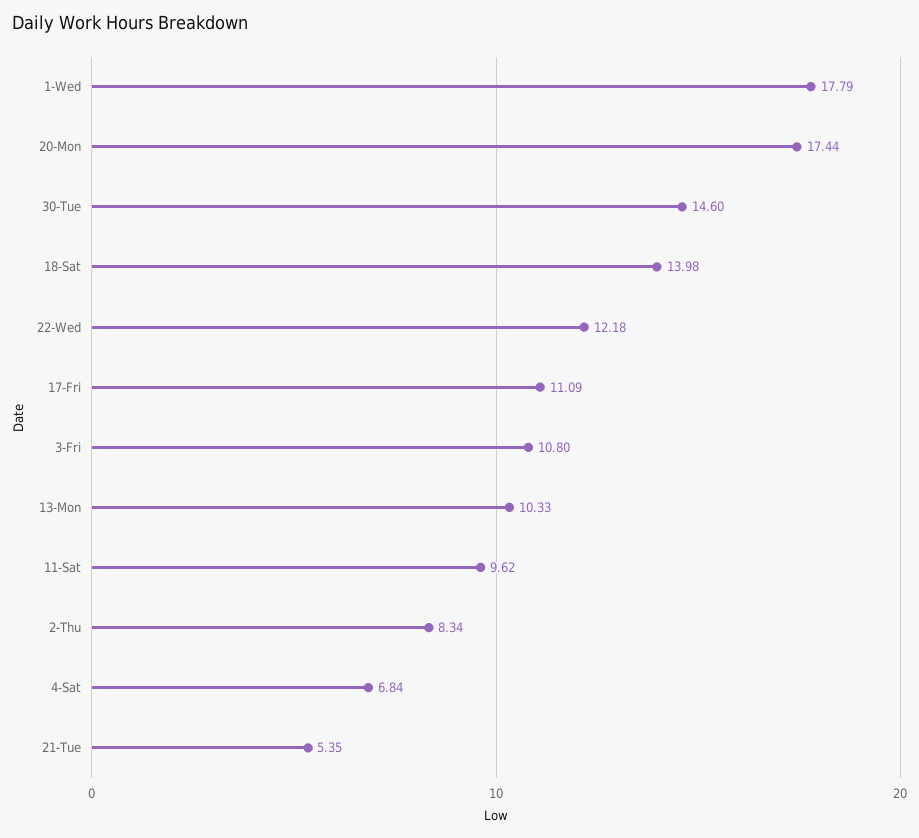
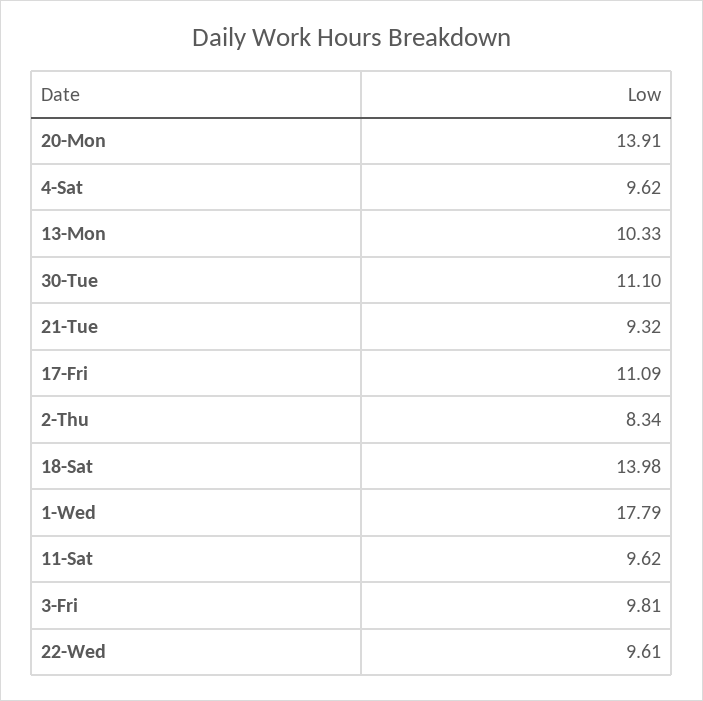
  {
    "1-Wed": 17.79,
-   "20-Mon": 17.44,
+   "20-Mon": 13.91,
-   "30-Tue": 14.6,
+   "30-Tue": 11.1,
    "18-Sat": 13.98,
-   "22-Wed": 12.18,
+   "22-Wed": 9.61,
    "17-Fri": 11.09,
-   "3-Fri": 10.8,
+   "3-Fri": 9.81,
    "13-Mon": 10.33,
    "11-Sat": 9.62,
    "2-Thu": 8.34,
-   "4-Sat": 6.84,
+   "4-Sat": 9.62,
-   "21-Tue": 5.35
+   "21-Tue": 9.32
  }

